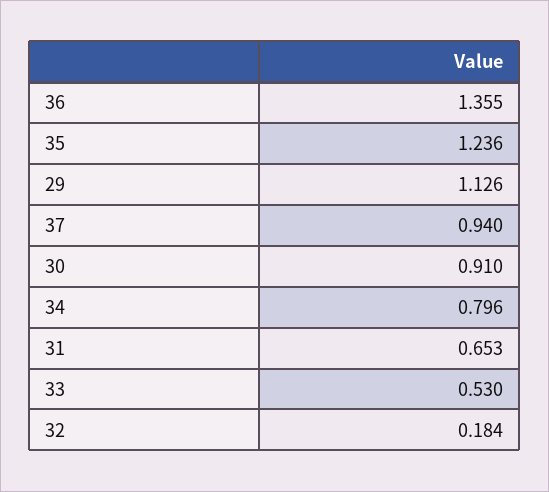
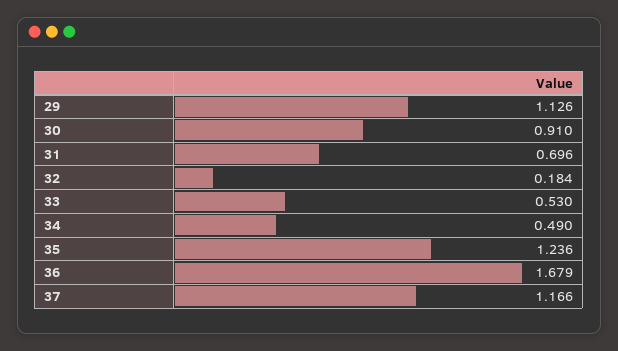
  {
-   "36": 1.355,
+   "36": 1.679,
    "35": 1.236,
    "29": 1.126,
-   "37": 0.94,
+   "37": 1.166,
    "30": 0.91,
-   "34": 0.796,
+   "34": 0.49,
-   "31": 0.653,
+   "31": 0.696,
    "33": 0.53,
    "32": 0.184
  }

